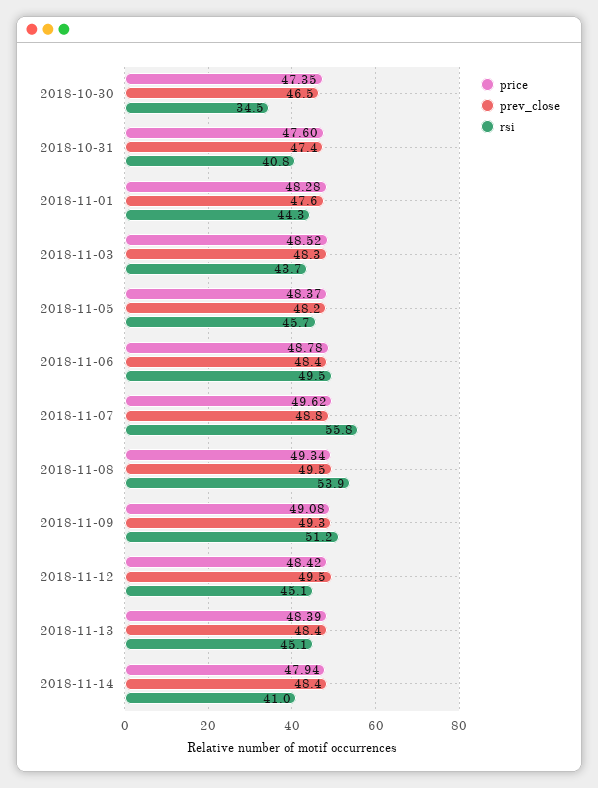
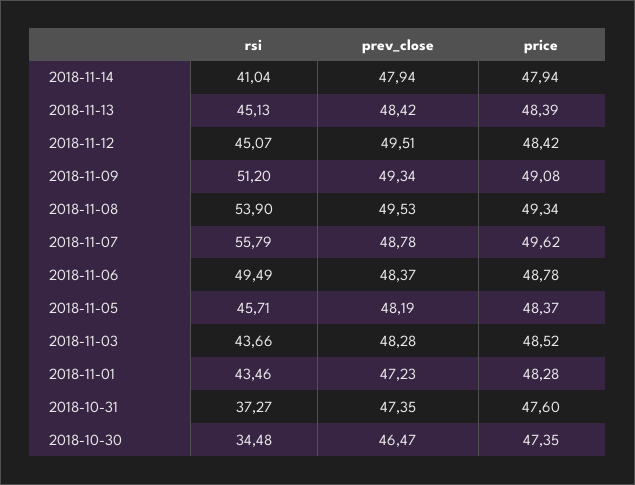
  {
    "price": {
      "2018-10-30": 47.35,
      "2018-10-31": 47.6,
      "2018-11-01": 48.28,
      "2018-11-03": 48.52,
      "2018-11-05": 48.37,
      "2018-11-06": 48.78,
      "2018-11-07": 49.62,
      "2018-11-08": 49.34,
      "2018-11-09": 49.08,
      "2018-11-12": 48.42,
      "2018-11-13": 48.39,
      "2018-11-14": 47.94
    },
    "prev_close": {
      "2018-10-30": 46.47,
      "2018-10-31": 47.35,
-     "2018-11-01": 47.6,
+     "2018-11-01": 47.23,
      "2018-11-03": 48.28,
      "2018-11-05": 48.19,
      "2018-11-06": 48.37,
      "2018-11-07": 48.78,
      "2018-11-08": 49.53,
      "2018-11-09": 49.34,
      "2018-11-12": 49.51,
      "2018-11-13": 48.42,
-     "2018-11-14": 48.4
+     "2018-11-14": 47.94
    },
    "rsi": {
      "2018-10-30": 34.48,
-     "2018-10-31": 40.8,
+     "2018-10-31": 37.27,
-     "2018-11-01": 44.3,
+     "2018-11-01": 43.46,
      "2018-11-03": 43.66,
      "2018-11-05": 45.71,
      "2018-11-06": 49.49,
      "2018-11-07": 55.79,
      "2018-11-08": 53.9,
      "2018-11-09": 51.2,
      "2018-11-12": 45.07,
      "2018-11-13": 45.13,
      "2018-11-14": 41.04
    }
  }

